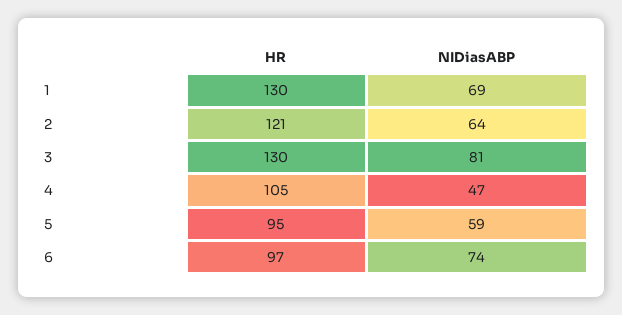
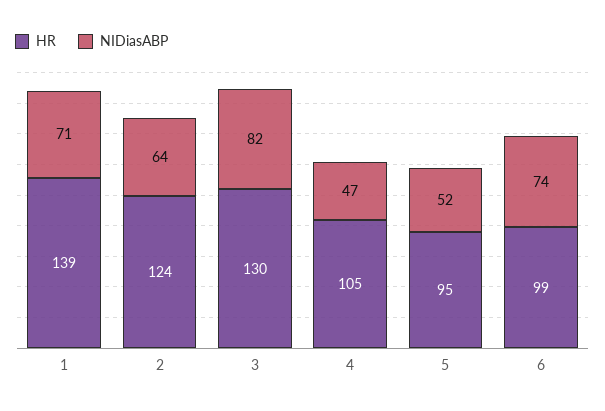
  {
    "HR": {
-     "1": 130,
+     "1": 139,
-     "2": 121,
+     "2": 124,
      "3": 130,
      "4": 105,
      "5": 95,
-     "6": 97
+     "6": 99
    },
    "NIDiasABP": {
-     "1": 69,
+     "1": 71,
      "2": 64,
-     "3": 81,
+     "3": 82,
      "4": 47,
-     "5": 59,
+     "5": 52,
      "6": 74
    }
  }

